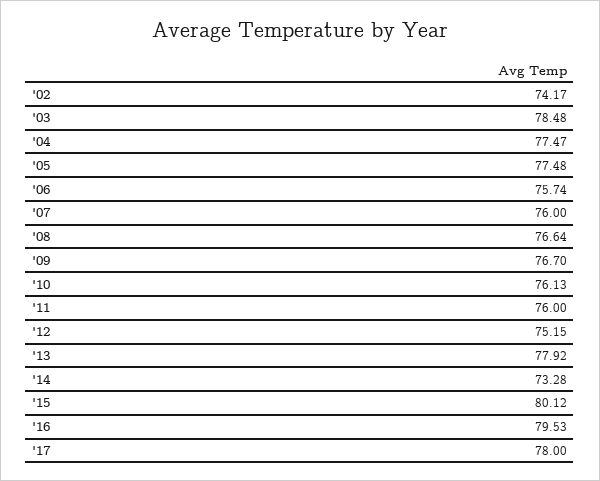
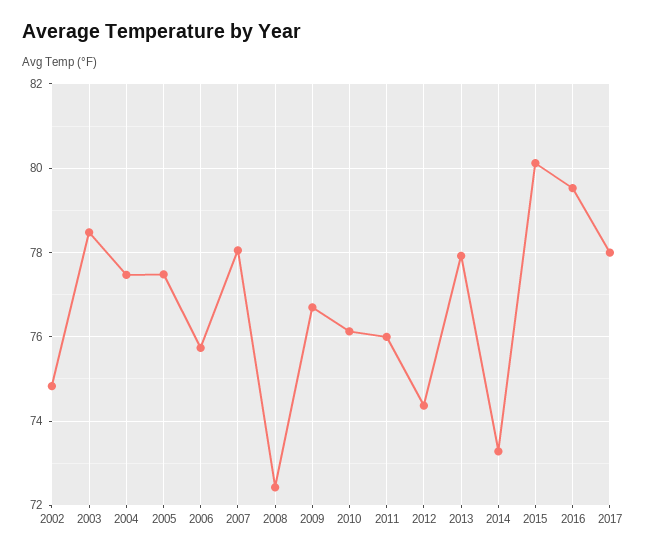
  {
-   "'02": 74.17,
+   "'02": 74.8,
    "'03": 78.48,
    "'04": 77.47,
    "'05": 77.48,
    "'06": 75.74,
-   "'07": 76,
+   "'07": 78,
-   "'08": 76.64,
+   "'08": 72.4,
    "'09": 76.7,
    "'10": 76.13,
    "'11": 76,
-   "'12": 75.15,
+   "'12": 74.4,
    "'13": 77.92,
    "'14": 73.28,
    "'15": 80.12,
    "'16": 79.53,
    "'17": 78
  }

